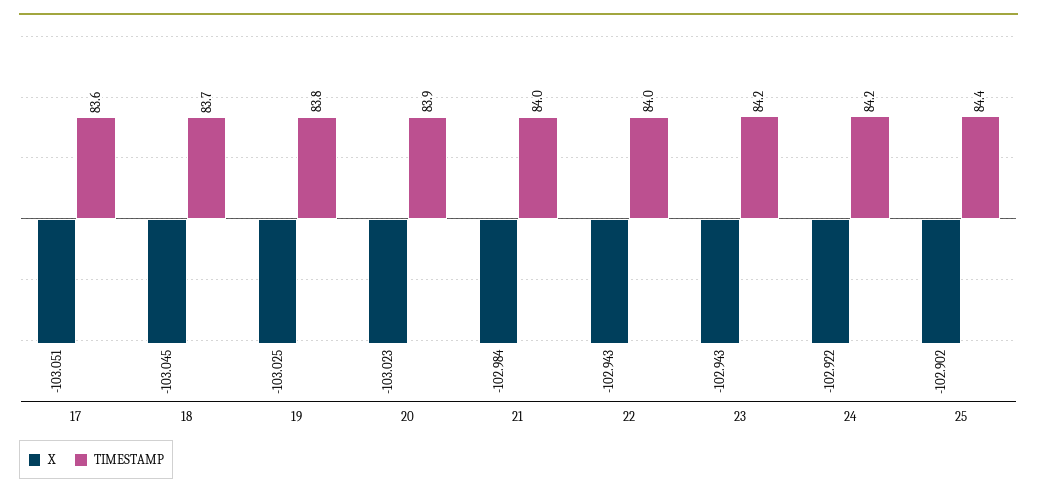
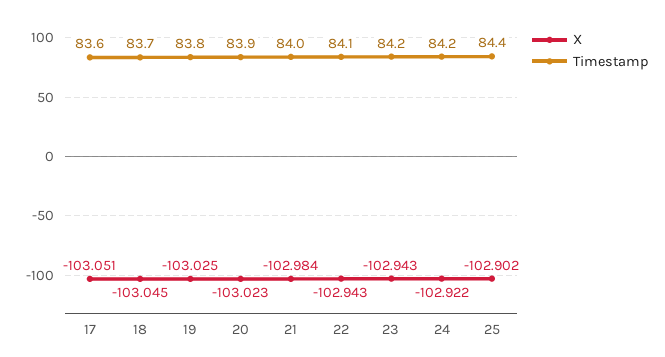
  {
    "X": {
      "17": -103.051,
      "18": -103.045,
      "19": -103.025,
      "20": -103.023,
      "21": -102.984,
      "22": -102.943,
      "23": -102.943,
      "24": -102.922,
      "25": -102.902
    },
    "TIMESTAMP": {
      "17": 83.6,
      "18": 83.7,
      "19": 83.8,
      "20": 83.9,
      "21": 84,
-     "22": 84,
+     "22": 84.1,
      "23": 84.2,
      "24": 84.2,
      "25": 84.4
    }
  }

